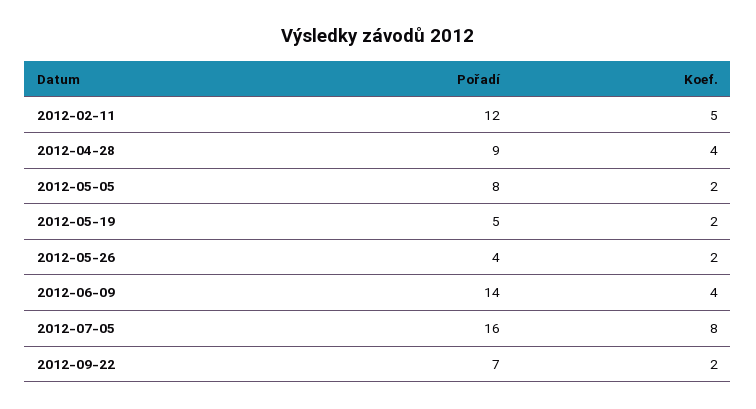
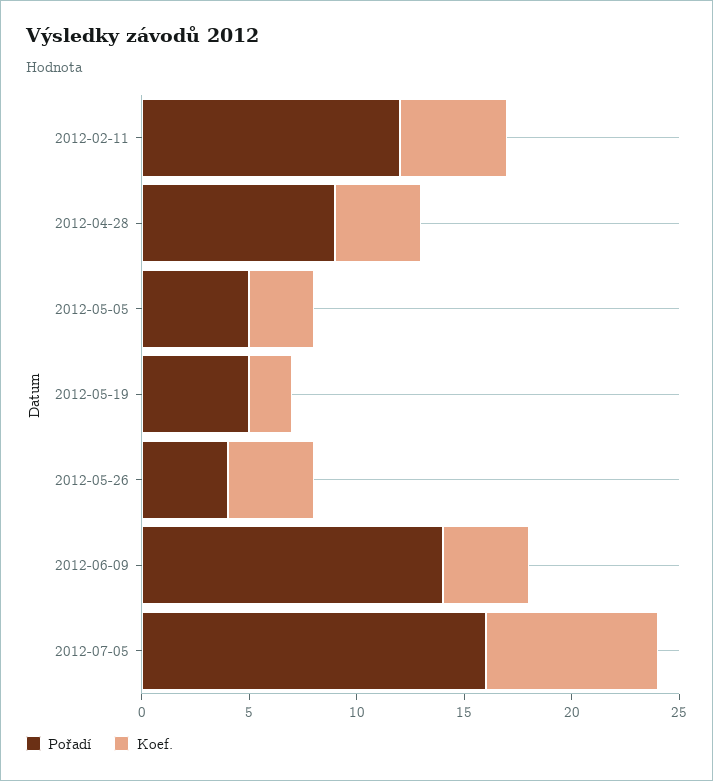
  {
    "Pořadí": {
      "2012-02-11": 12,
      "2012-04-28": 9,
-     "2012-05-05": 8,
+     "2012-05-05": 5,
      "2012-05-19": 5,
      "2012-05-26": 4,
      "2012-06-09": 14,
-     "2012-07-05": 16,
+     "2012-07-05": 16
-     "2012-09-22": 7
    },
    "Koef.": {
      "2012-02-11": 5,
      "2012-04-28": 4,
-     "2012-05-05": 2,
+     "2012-05-05": 3,
      "2012-05-19": 2,
-     "2012-05-26": 2,
+     "2012-05-26": 4,
      "2012-06-09": 4,
-     "2012-07-05": 8,
+     "2012-07-05": 8
-     "2012-09-22": 2
    }
  }

